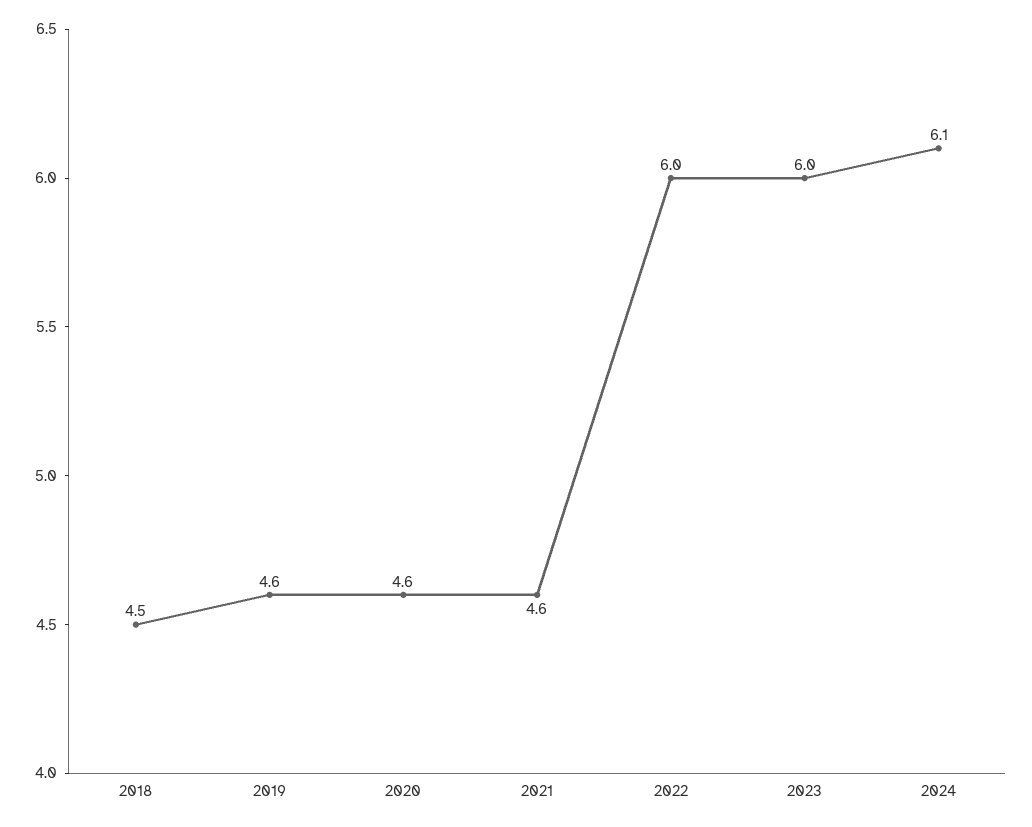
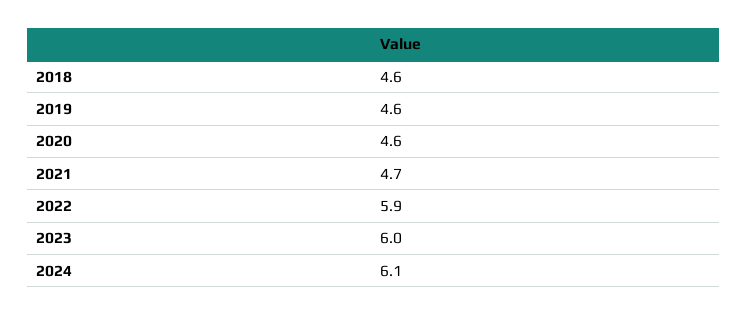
  {
-   "2018": 4.5,
+   "2018": 4.6,
    "2019": 4.6,
    "2020": 4.6,
-   "2021": 4.6,
+   "2021": 4.7,
-   "2022": 6,
+   "2022": 5.9,
    "2023": 6,
    "2024": 6.1
  }

